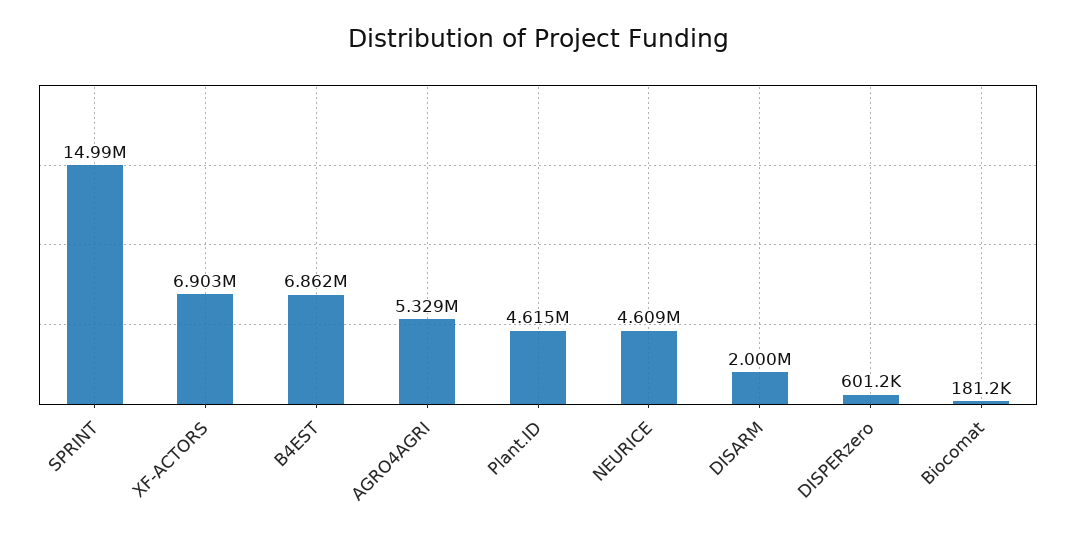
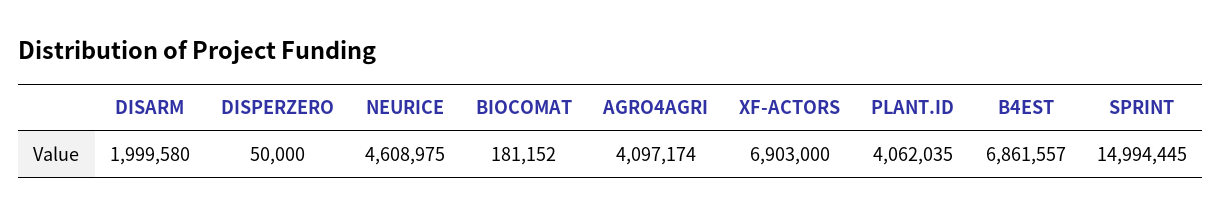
  {
    "SPRINT": 14994445,
    "XF-ACTORS": 6903000,
    "B4EST": 6861557,
-   "AGRO4AGRI": 5329000,
+   "AGRO4AGRI": 4097174,
-   "Plant.ID": 4615000,
+   "Plant.ID": 4062035,
    "NEURICE": 4608975,
    "DISARM": 1999580,
-   "DISPERzero": 601200,
+   "DISPERzero": 50000,
    "Biocomat": 181152
  }

